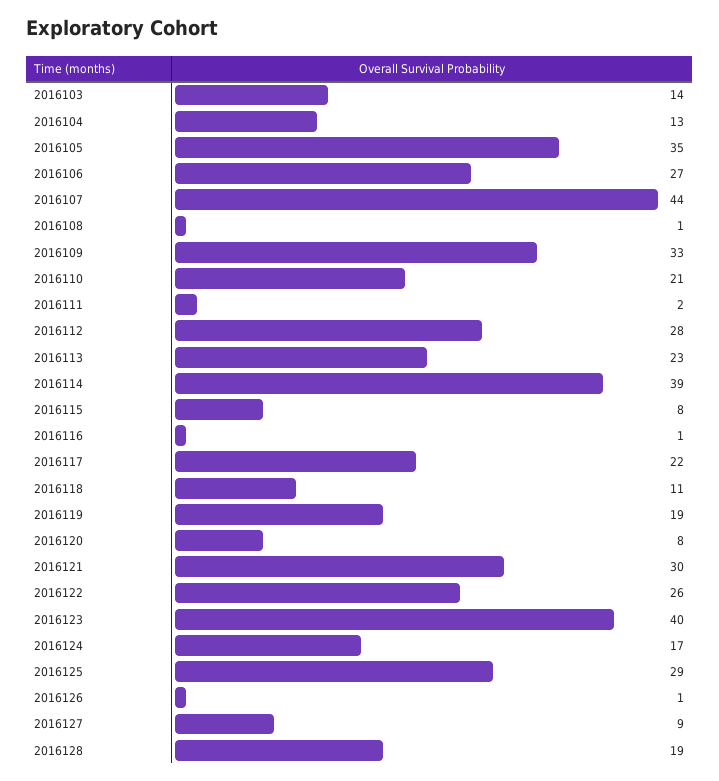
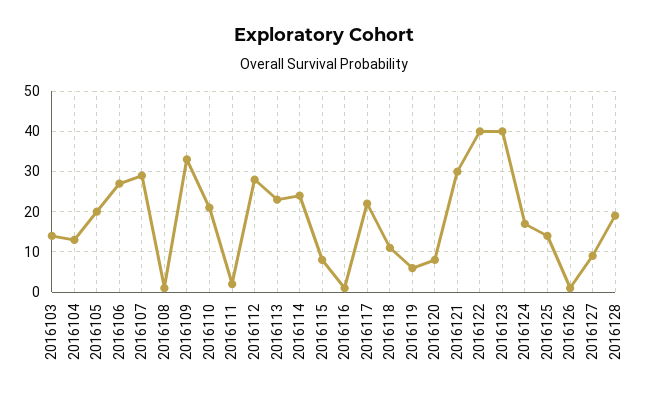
  {
    "2016103": 14,
    "2016104": 13,
-   "2016105": 35,
+   "2016105": 20,
    "2016106": 27,
-   "2016107": 44,
+   "2016107": 30,
    "2016108": 1,
    "2016109": 33,
    "2016110": 21,
    "2016111": 2,
    "2016112": 28,
    "2016113": 23,
-   "2016114": 39,
+   "2016114": 25,
    "2016115": 8,
    "2016116": 1,
    "2016117": 22,
    "2016118": 11,
-   "2016119": 19,
+   "2016119": 5,
    "2016120": 8,
    "2016121": 30,
-   "2016122": 26,
+   "2016122": 40,
    "2016123": 40,
    "2016124": 17,
-   "2016125": 29,
+   "2016125": 15,
    "2016126": 1,
    "2016127": 9,
    "2016128": 19
  }

